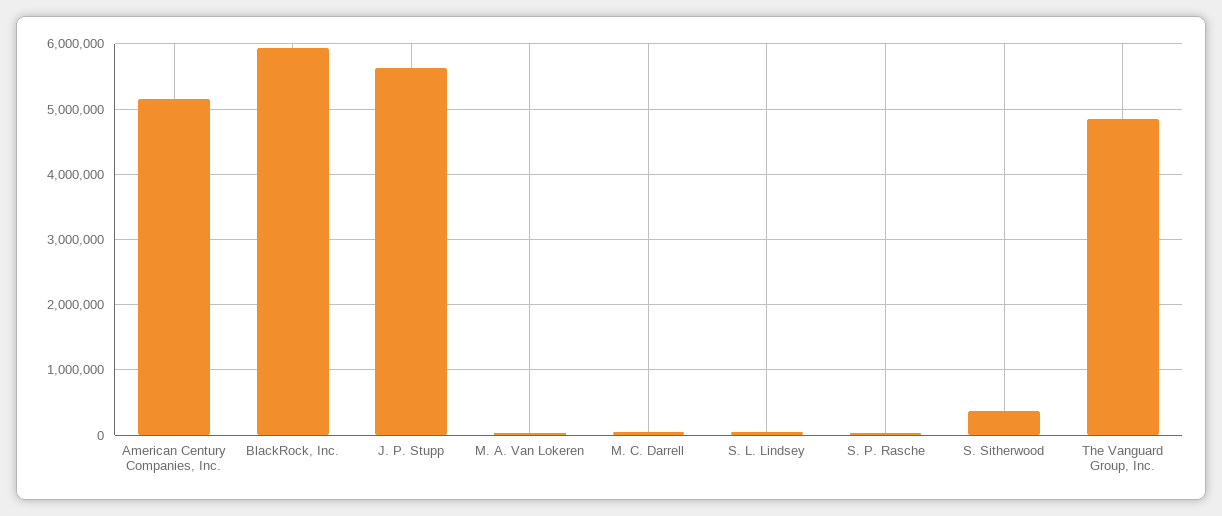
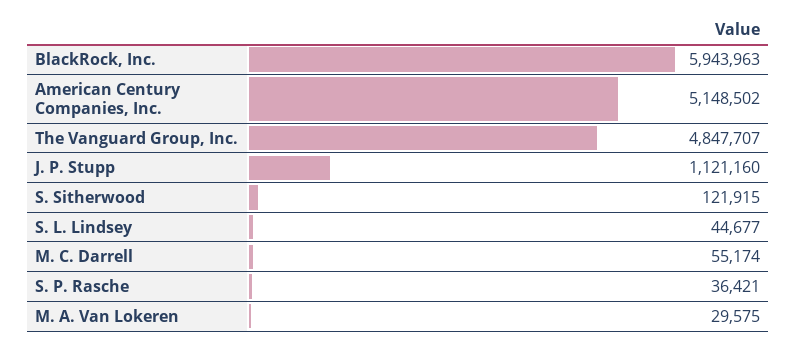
  {
    "American Century Companies, Inc.": 5148502,
    "BlackRock, Inc.": 5943963,
-   "J. P. Stupp": 5600000,
+   "J. P. Stupp": 1121160,
    "M. A. Van Lokeren": 29575,
    "M. C. Darrell": 55174,
    "S. L. Lindsey": 44677,
    "S. P. Rasche": 36421,
-   "S. Sitherwood": 400000,
+   "S. Sitherwood": 121915,
    "The Vanguard Group, Inc.": 4847707
  }

